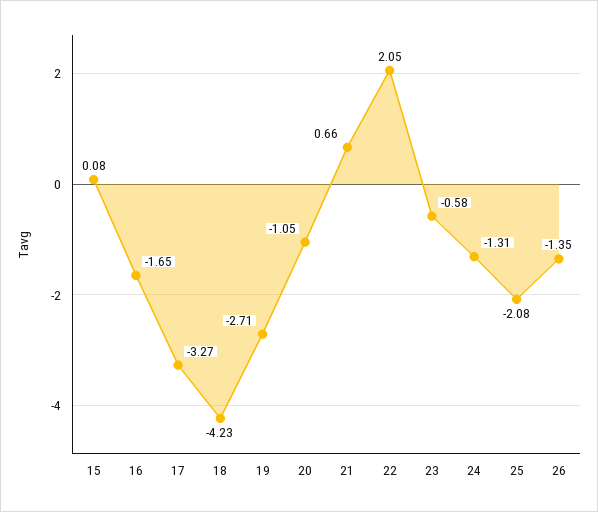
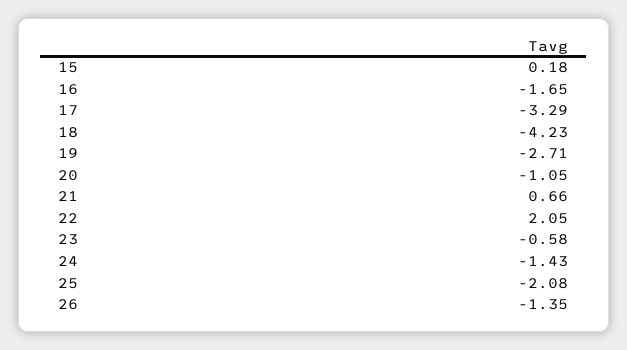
  {
-   "15": 0.08,
+   "15": 0.18,
    "16": -1.65,
-   "17": -3.27,
+   "17": -3.29,
    "18": -4.23,
    "19": -2.71,
    "20": -1.05,
    "21": 0.66,
    "22": 2.05,
    "23": -0.58,
-   "24": -1.31,
+   "24": -1.43,
    "25": -2.08,
    "26": -1.35
  }

